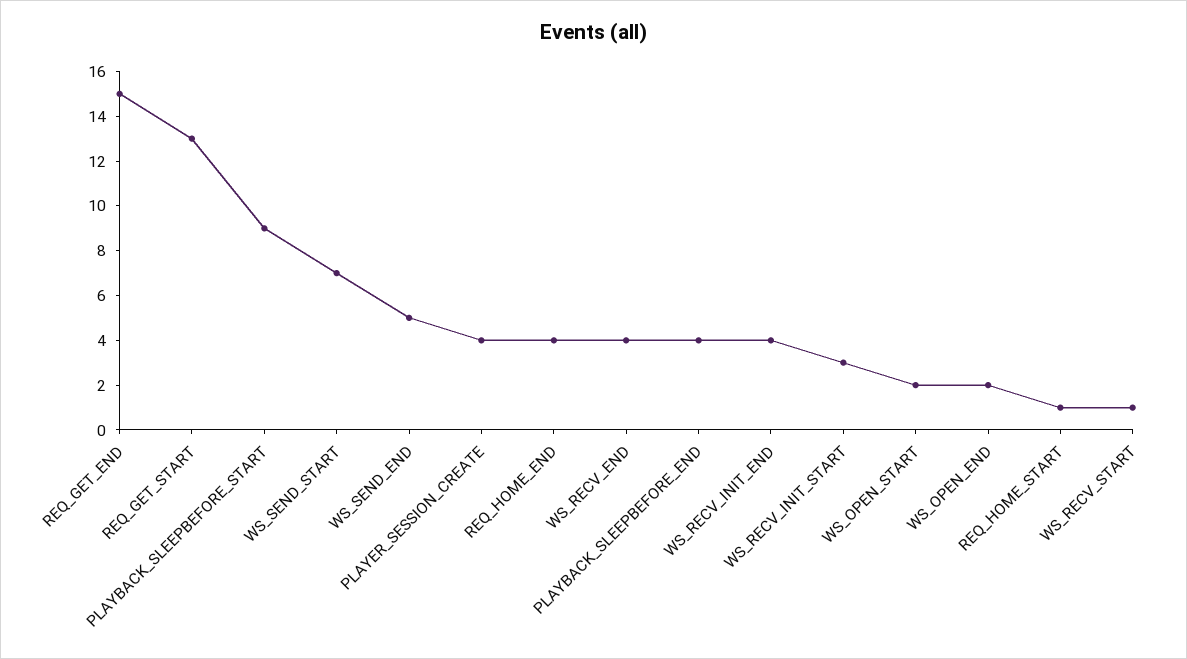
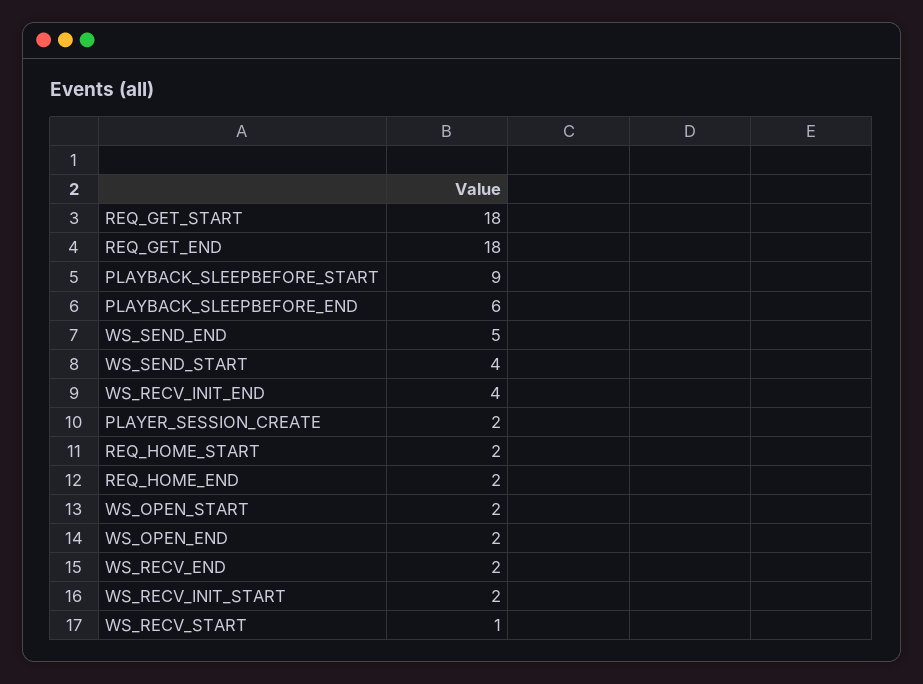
  {
-   "REQ_GET_END": 15,
+   "REQ_GET_END": 18,
-   "REQ_GET_START": 13,
+   "REQ_GET_START": 18,
    "PLAYBACK_SLEEPBEFORE_START": 9,
-   "WS_SEND_START": 7,
+   "WS_SEND_START": 4,
    "WS_SEND_END": 5,
-   "PLAYER_SESSION_CREATE": 4,
+   "PLAYER_SESSION_CREATE": 2,
-   "REQ_HOME_END": 4,
+   "REQ_HOME_END": 2,
-   "WS_RECV_END": 4,
+   "WS_RECV_END": 2,
-   "PLAYBACK_SLEEPBEFORE_END": 4,
+   "PLAYBACK_SLEEPBEFORE_END": 6,
    "WS_RECV_INIT_END": 4,
-   "WS_RECV_INIT_START": 3,
+   "WS_RECV_INIT_START": 2,
    "WS_OPEN_START": 2,
    "WS_OPEN_END": 2,
-   "REQ_HOME_START": 1,
+   "REQ_HOME_START": 2,
    "WS_RECV_START": 1
  }

